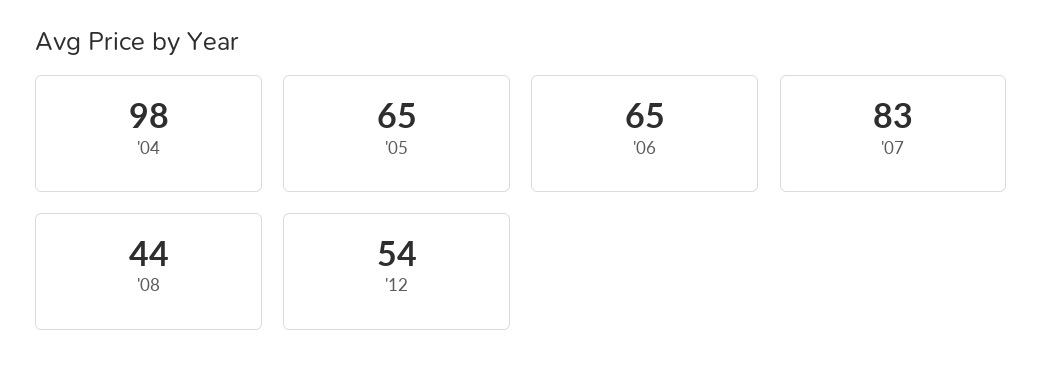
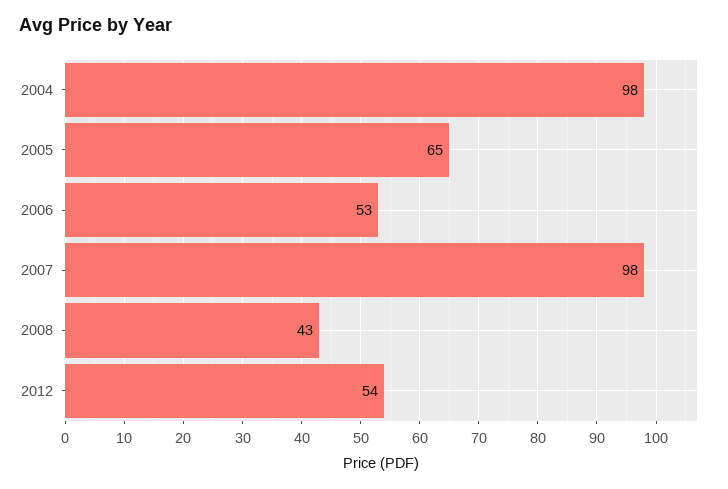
  {
    "'04": 98,
    "'05": 65,
-   "'06": 65,
+   "'06": 53,
-   "'07": 83,
+   "'07": 98,
-   "'08": 44,
+   "'08": 43,
    "'12": 54
  }

